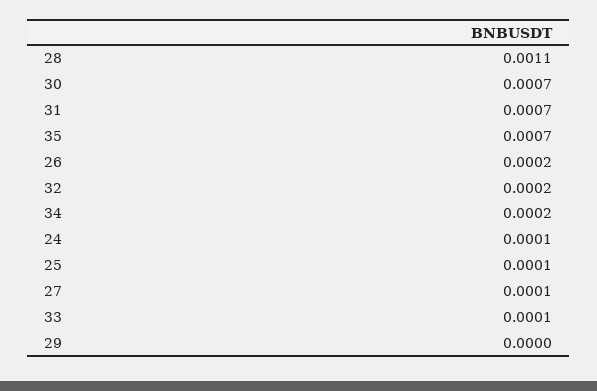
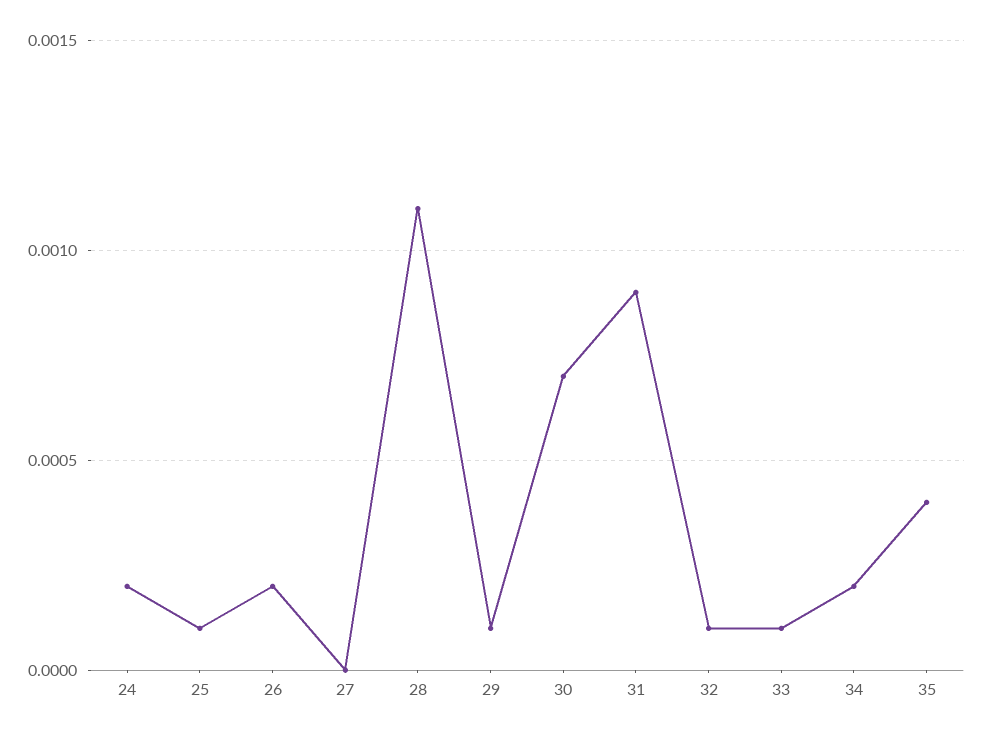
  {
    "28": 0.0011,
    "30": 0.0007,
-   "31": 0.0007,
+   "31": 0.0009,
-   "35": 0.0007,
+   "35": 0.0004,
    "26": 0.0002,
-   "32": 0.0002,
+   "32": 0.0001,
    "34": 0.0002,
-   "24": 0.0001,
+   "24": 0.0002,
    "25": 0.0001,
-   "27": 0.0001,
+   "27": 0,
    "33": 0.0001,
-   "29": 0
+   "29": 0.0001
  }

